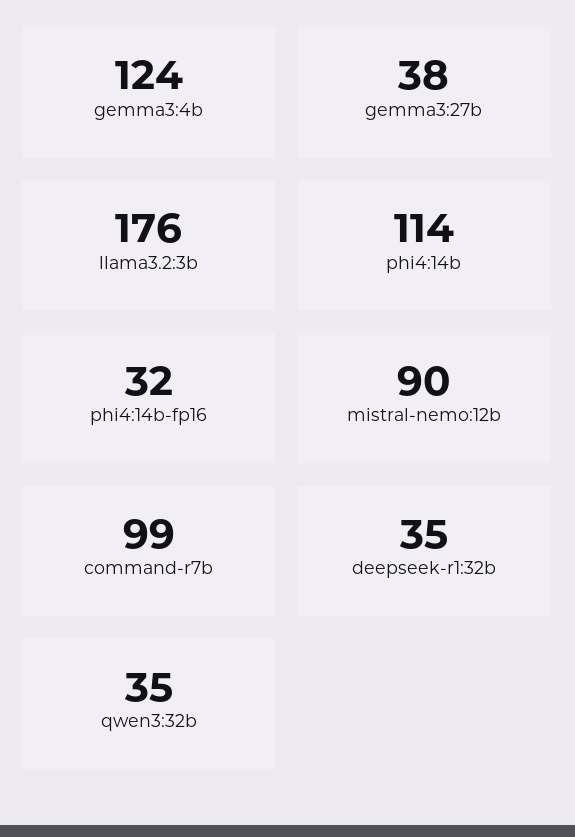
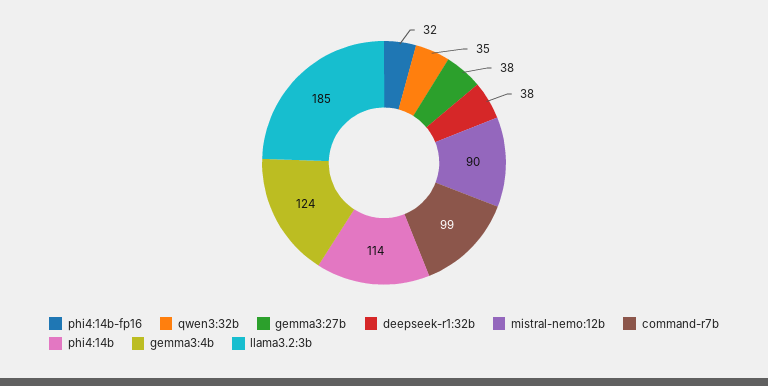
  {
    "gemma3:4b": 124,
    "gemma3:27b": 38,
-   "llama3.2:3b": 176,
+   "llama3.2:3b": 185,
    "phi4:14b": 114,
    "phi4:14b-fp16": 32,
    "mistral-nemo:12b": 90,
    "command-r7b": 99,
-   "deepseek-r1:32b": 35,
+   "deepseek-r1:32b": 38,
    "qwen3:32b": 35
  }

